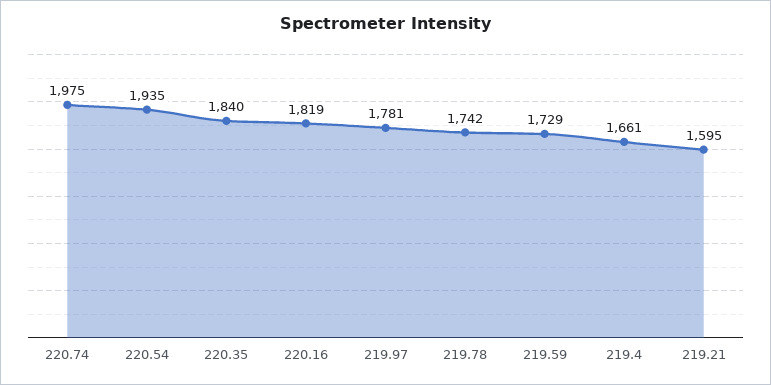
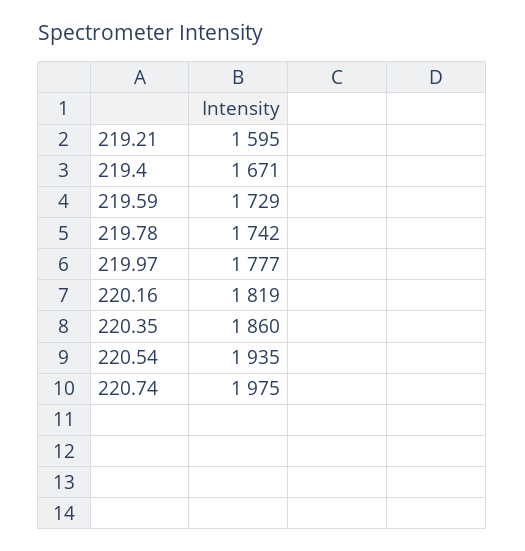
  {
    "220.74": 1975,
    "220.54": 1935,
-   "220.35": 1840,
+   "220.35": 1860,
    "220.16": 1819,
-   "219.97": 1781,
+   "219.97": 1777,
    "219.78": 1742,
    "219.59": 1729,
-   "219.4": 1661,
+   "219.4": 1671,
    "219.21": 1595
  }

